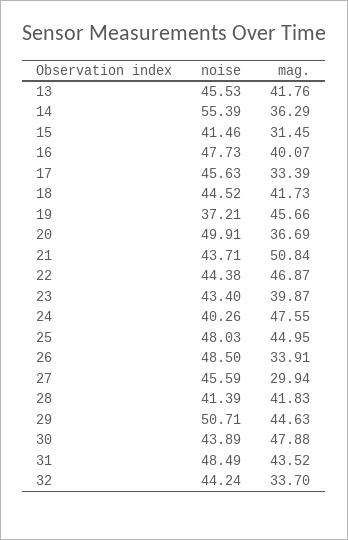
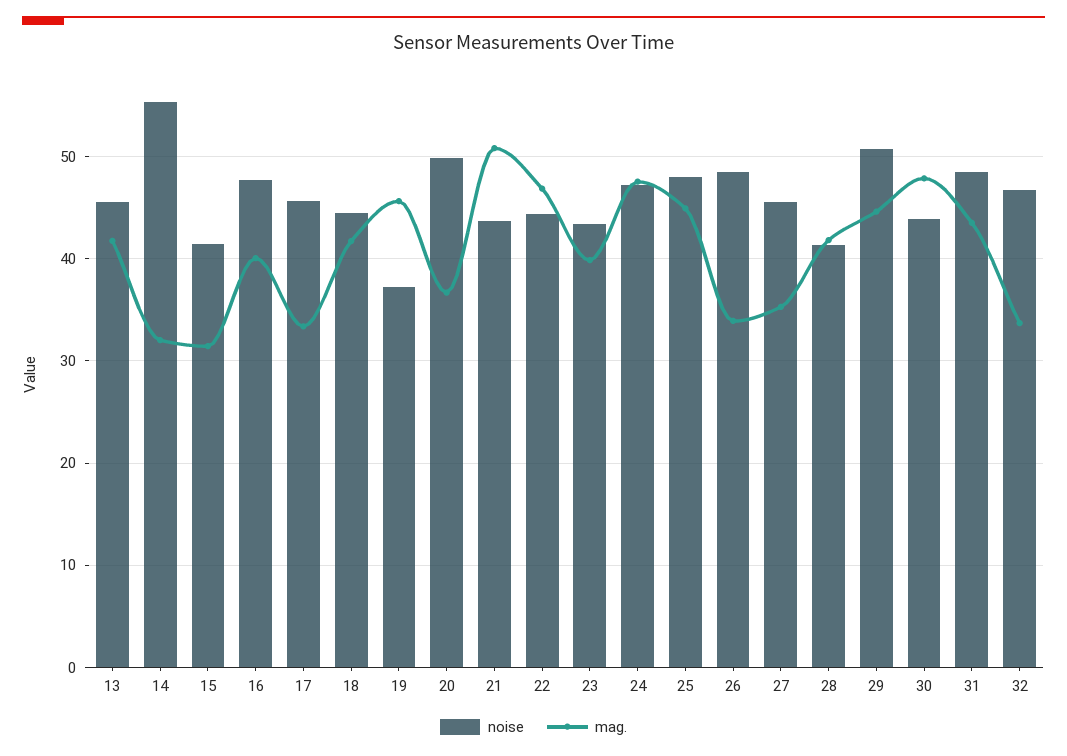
  {
    "noise": {
      "13": 45.53,
      "14": 55.39,
      "15": 41.46,
      "16": 47.73,
      "17": 45.63,
      "18": 44.52,
      "19": 37.21,
      "20": 49.91,
      "21": 43.71,
      "22": 44.38,
      "23": 43.4,
-     "24": 40.26,
+     "24": 47,
      "25": 48.03,
      "26": 48.5,
      "27": 45.59,
      "28": 41.39,
      "29": 50.71,
      "30": 43.89,
      "31": 48.49,
-     "32": 44.24
+     "32": 47
    },
    "mag.": {
      "13": 41.76,
-     "14": 36.29,
+     "14": 32,
      "15": 31.45,
      "16": 40.07,
      "17": 33.39,
      "18": 41.73,
      "19": 45.66,
      "20": 36.69,
      "21": 50.84,
      "22": 46.87,
      "23": 39.87,
      "24": 47.55,
      "25": 44.95,
      "26": 33.91,
-     "27": 29.94,
+     "27": 35,
      "28": 41.83,
      "29": 44.63,
      "30": 47.88,
      "31": 43.52,
      "32": 33.7
    }
  }

